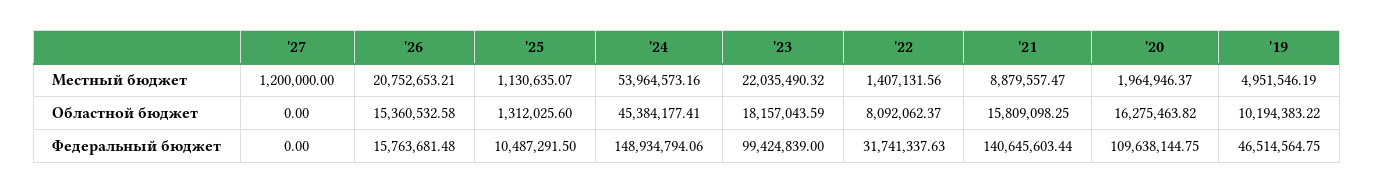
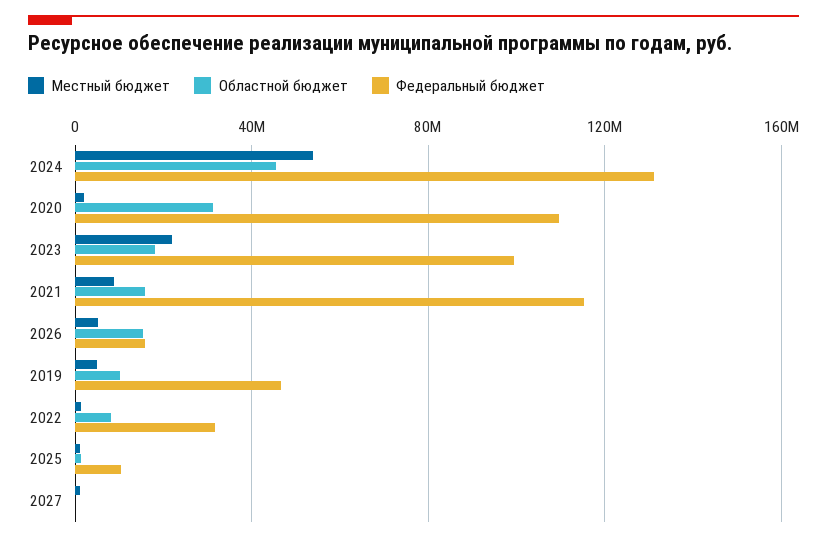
  {
    "Местный бюджет": {
      "'27": 1200000,
-     "'26": 20752653.21,
+     "'26": 5000000,
      "'25": 1130635.07,
      "'24": 53964573.16,
      "'23": 22035490.32,
      "'22": 1407131.56,
      "'21": 8879557.47,
      "'20": 1964946.37,
      "'19": 4951546.19
    },
    "Областной бюджет": {
      "'27": 0,
      "'26": 15360532.58,
      "'25": 1312025.6,
      "'24": 45384177.41,
      "'23": 18157043.59,
      "'22": 8092062.37,
      "'21": 15809098.25,
-     "'20": 16275463.82,
+     "'20": 30000000,
      "'19": 10194383.22
    },
    "Федеральный бюджет": {
      "'27": 0,
      "'26": 15763681.48,
      "'25": 10487291.5,
-     "'24": 148934794.06,
+     "'24": 130000000,
      "'23": 99424839,
      "'22": 31741337.63,
-     "'21": 140645603.44,
+     "'21": 115000000,
      "'20": 109638144.75,
      "'19": 46514564.75
    }
  }

